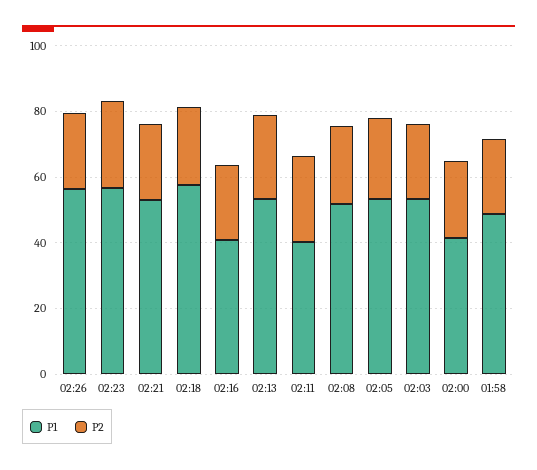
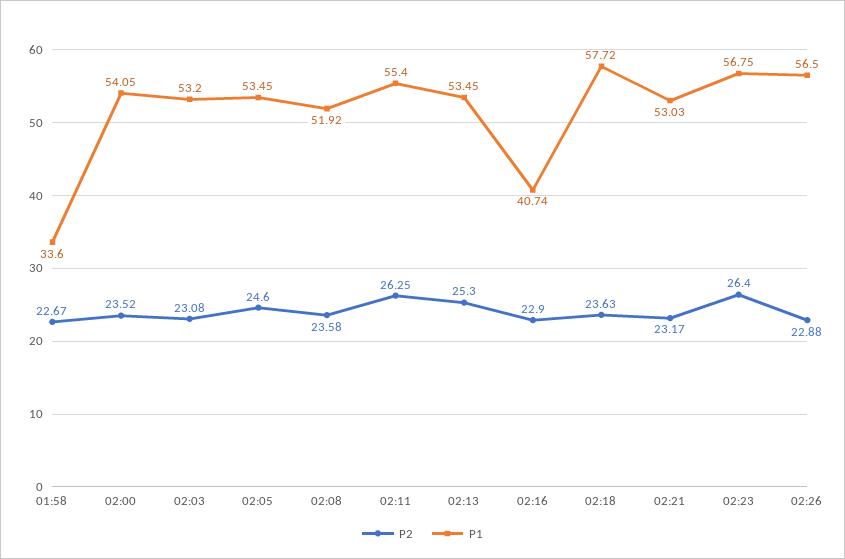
  {
    "P1": {
      "02:26": 56.5,
      "02:23": 56.75,
      "02:21": 53.03,
      "02:18": 57.72,
      "02:16": 40.74,
      "02:13": 53.45,
-     "02:11": 40,
+     "02:11": 55.4,
      "02:08": 51.92,
      "02:05": 53.45,
      "02:03": 53.2,
-     "02:00": 40,
+     "02:00": 54.05,
-     "01:58": 50
+     "01:58": 33.6
    },
    "P2": {
      "02:26": 22.88,
      "02:23": 26.4,
      "02:21": 23.17,
      "02:18": 23.63,
      "02:16": 22.9,
      "02:13": 25.3,
      "02:11": 26.25,
      "02:08": 23.58,
      "02:05": 24.6,
      "02:03": 23.08,
      "02:00": 23.52,
      "01:58": 22.67
    }
  }

